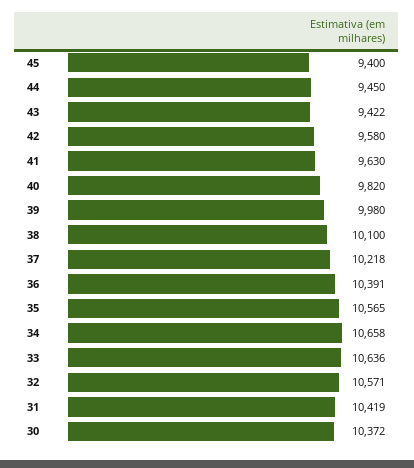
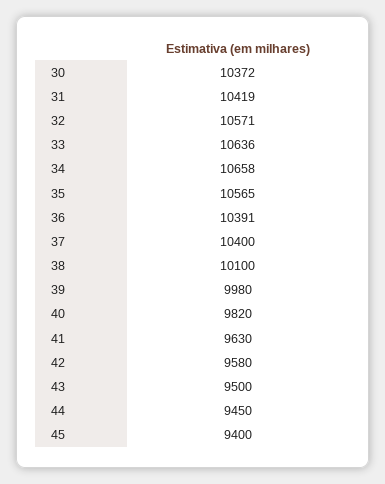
  {
    "45": 9400,
    "44": 9450,
-   "43": 9422,
+   "43": 9500,
    "42": 9580,
    "41": 9630,
    "40": 9820,
    "39": 9980,
    "38": 10100,
-   "37": 10218,
+   "37": 10400,
    "36": 10391,
    "35": 10565,
    "34": 10658,
    "33": 10636,
    "32": 10571,
    "31": 10419,
    "30": 10372
  }

